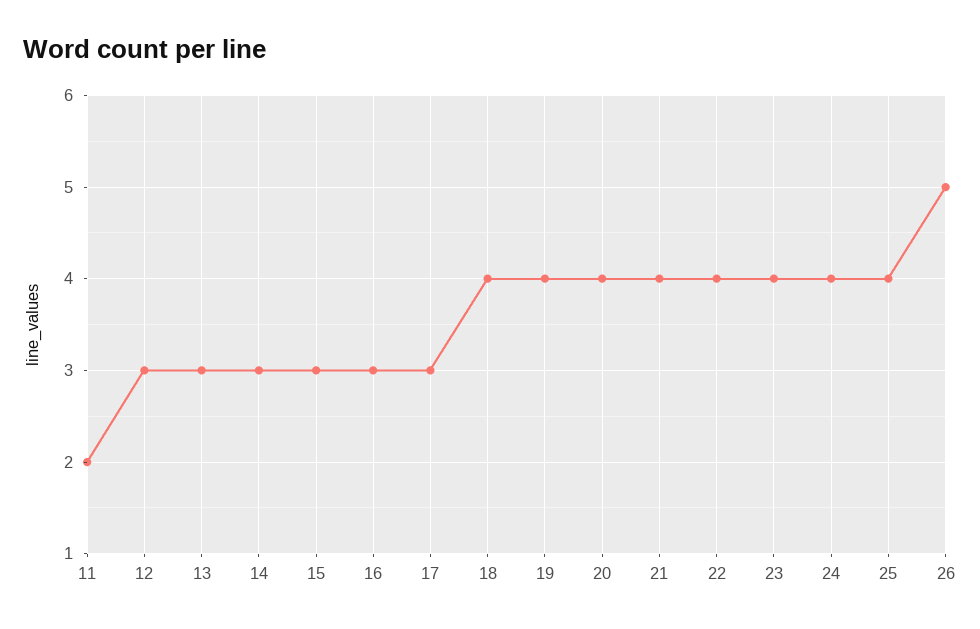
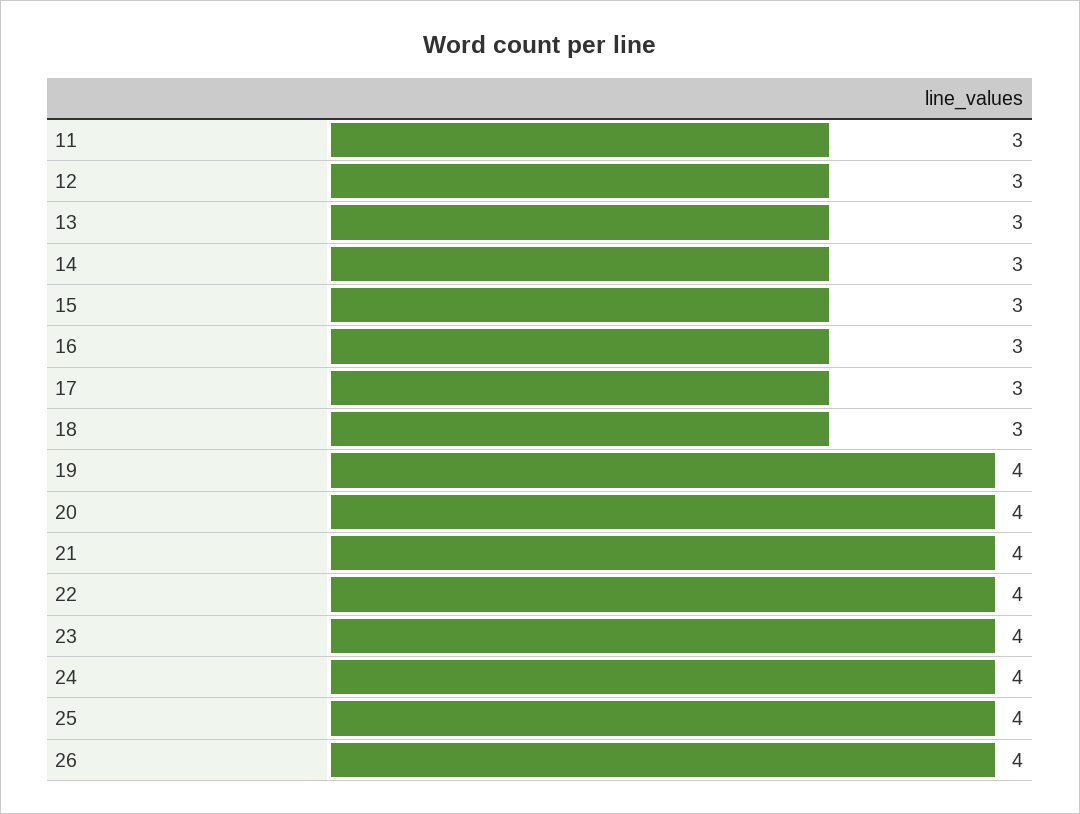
  {
-   "11": 2,
+   "11": 3,
    "12": 3,
    "13": 3,
    "14": 3,
    "15": 3,
    "16": 3,
    "17": 3,
-   "18": 4,
+   "18": 3,
    "19": 4,
    "20": 4,
    "21": 4,
    "22": 4,
    "23": 4,
    "24": 4,
    "25": 4,
-   "26": 5
+   "26": 4
  }

